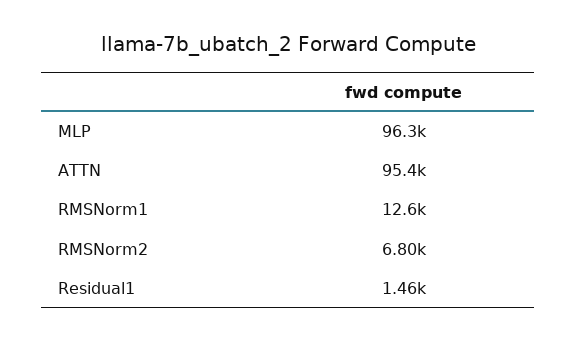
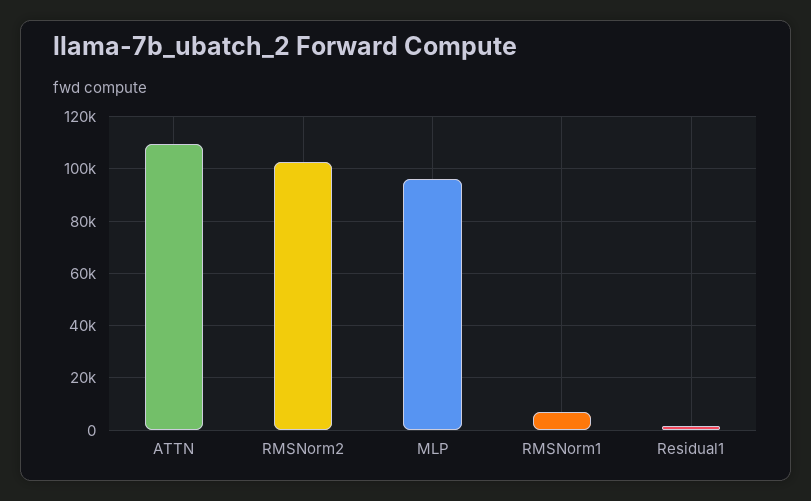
  {
    "MLP": 96300,
-   "ATTN": 95400,
+   "ATTN": 110000,
-   "RMSNorm1": 12600,
+   "RMSNorm1": 7500,
-   "RMSNorm2": 6800,
+   "RMSNorm2": 102500,
    "Residual1": 1460
  }

